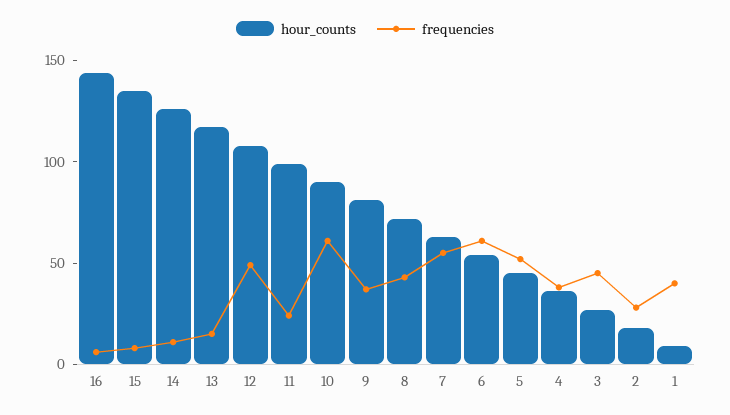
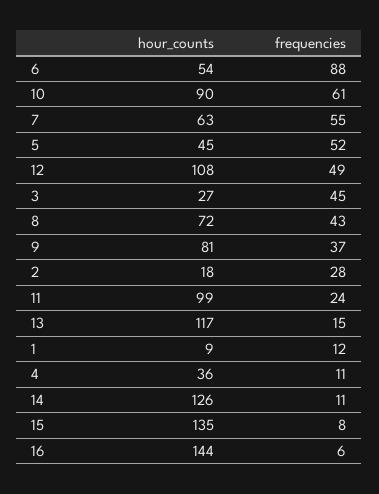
  {
    "hour_counts": {
      "16": 144,
      "15": 135,
      "14": 126,
      "13": 117,
      "12": 108,
      "11": 99,
      "10": 90,
      "9": 81,
      "8": 72,
      "7": 63,
      "6": 54,
      "5": 45,
      "4": 36,
      "3": 27,
      "2": 18,
      "1": 9
    },
    "frequencies": {
      "16": 6,
      "15": 8,
      "14": 11,
      "13": 15,
      "12": 49,
      "11": 24,
      "10": 61,
      "9": 37,
      "8": 43,
      "7": 55,
-     "6": 60,
+     "6": 88,
      "5": 52,
-     "4": 40,
+     "4": 11,
      "3": 45,
      "2": 28,
-     "1": 40
+     "1": 12
    }
  }

